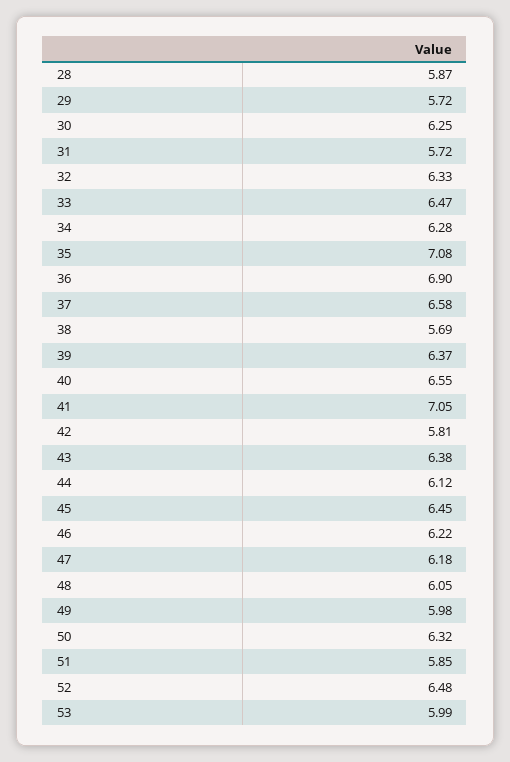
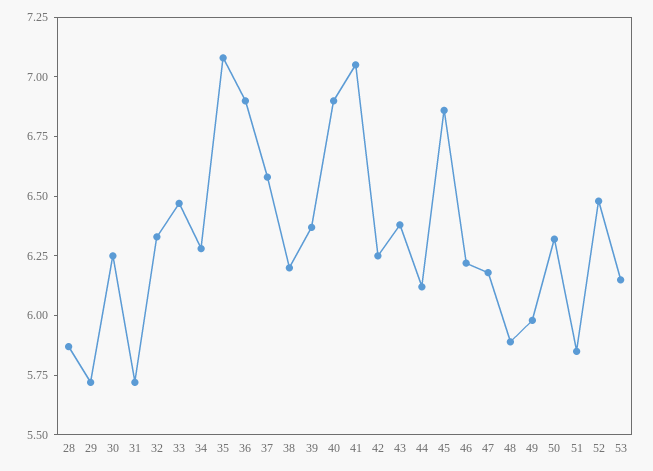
  {
    "28": 5.87,
    "29": 5.72,
    "30": 6.25,
    "31": 5.72,
    "32": 6.33,
    "33": 6.47,
    "34": 6.28,
    "35": 7.08,
    "36": 6.9,
    "37": 6.58,
-   "38": 5.69,
+   "38": 6.2,
    "39": 6.37,
-   "40": 6.55,
+   "40": 6.9,
    "41": 7.05,
-   "42": 5.81,
+   "42": 6.25,
    "43": 6.38,
    "44": 6.12,
-   "45": 6.45,
+   "45": 6.85,
    "46": 6.22,
    "47": 6.18,
-   "48": 6.05,
+   "48": 5.9,
    "49": 5.98,
    "50": 6.32,
    "51": 5.85,
    "52": 6.48,
-   "53": 5.99
+   "53": 6.15
  }

